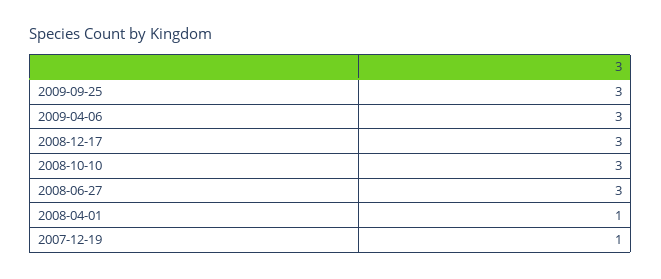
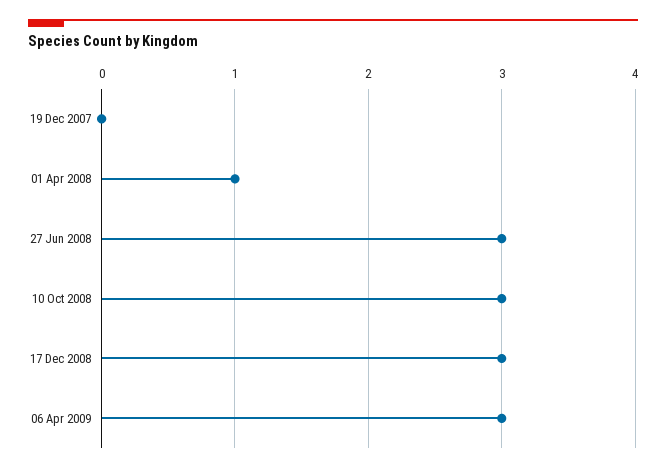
  {
-   "2009-09-25": 3,
    "2009-04-06": 3,
    "2008-12-17": 3,
    "2008-10-10": 3,
    "2008-06-27": 3,
    "2008-04-01": 1,
-   "2007-12-19": 1
+   "2007-12-19": 0
  }

